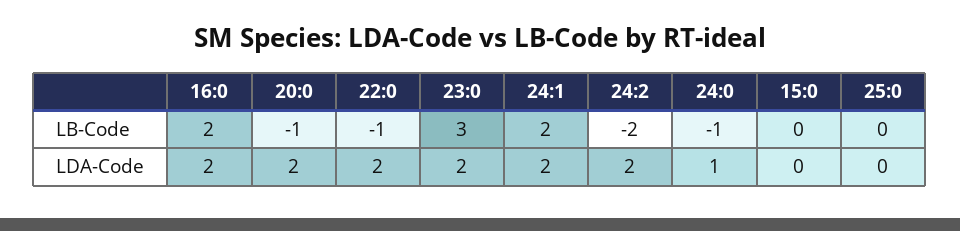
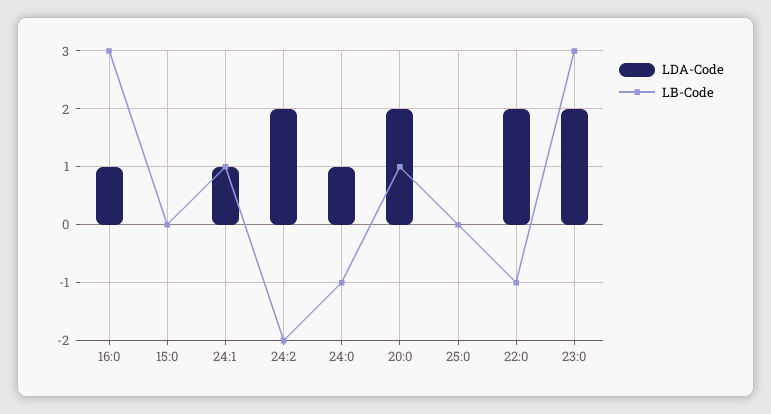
  {
    "LB-Code": {
-     "16:0": 2,
+     "16:0": 3,
-     "20:0": -1,
+     "20:0": 1,
      "22:0": -1,
      "23:0": 3,
-     "24:1": 2,
+     "24:1": 1,
      "24:2": -2,
      "24:0": -1,
      "15:0": 0,
      "25:0": 0
    },
    "LDA-Code": {
-     "16:0": 2,
+     "16:0": 1,
      "20:0": 2,
      "22:0": 2,
      "23:0": 2,
-     "24:1": 2,
+     "24:1": 1,
      "24:2": 2,
      "24:0": 1,
      "15:0": 0,
      "25:0": 0
    }
  }

